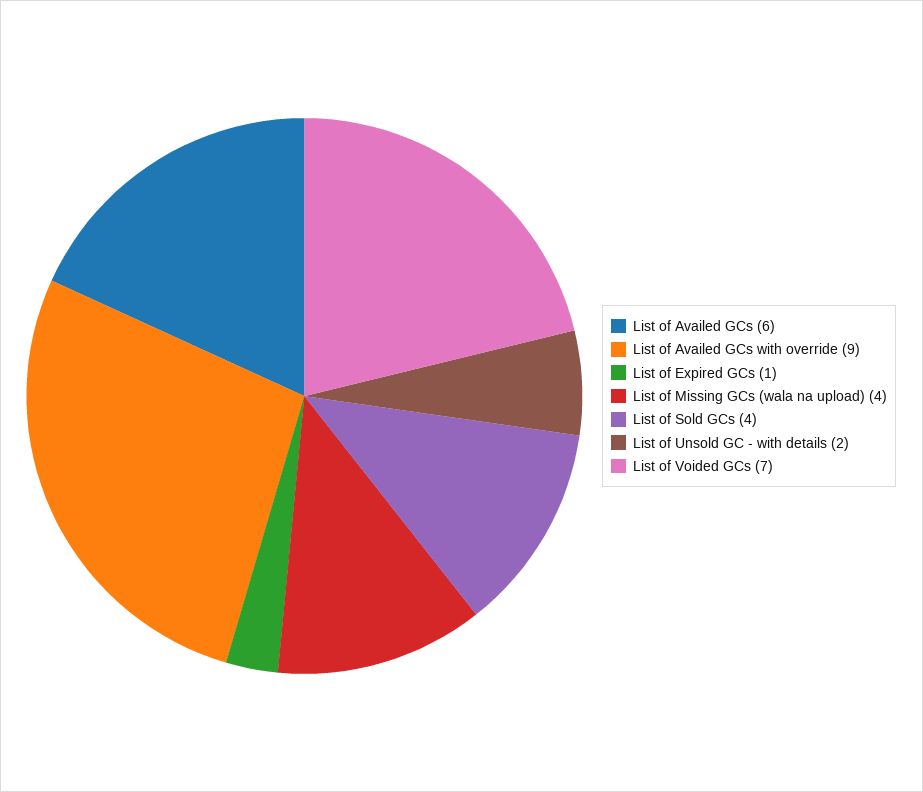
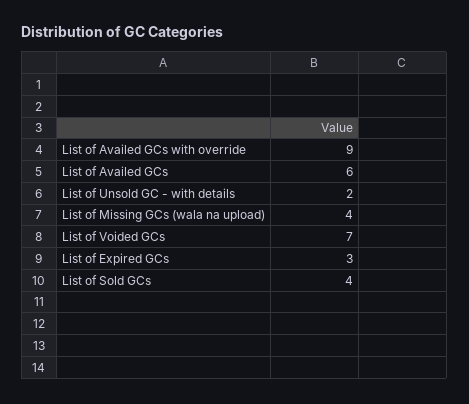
  {
    "List of Availed GCs": 6,
    "List of Availed GCs with override": 9,
-   "List of Expired GCs": 1,
+   "List of Expired GCs": 3,
    "List of Missing GCs (wala na upload)": 4,
    "List of Sold GCs": 4,
    "List of Unsold GC - with details": 2,
    "List of Voided GCs": 7
  }

